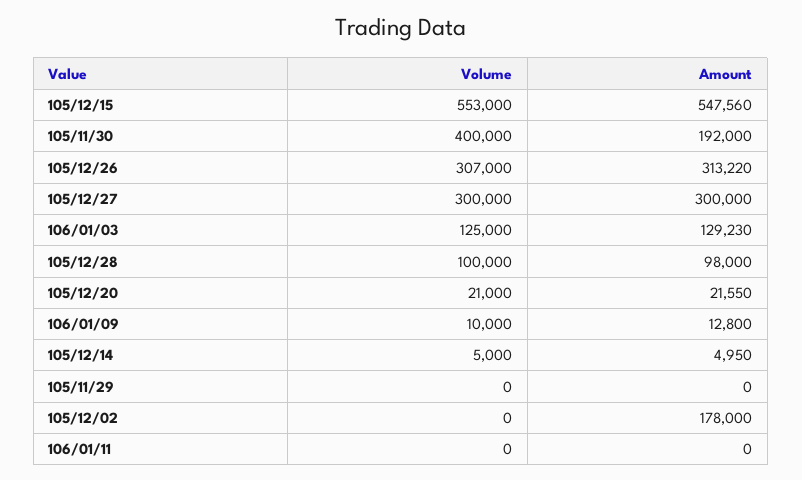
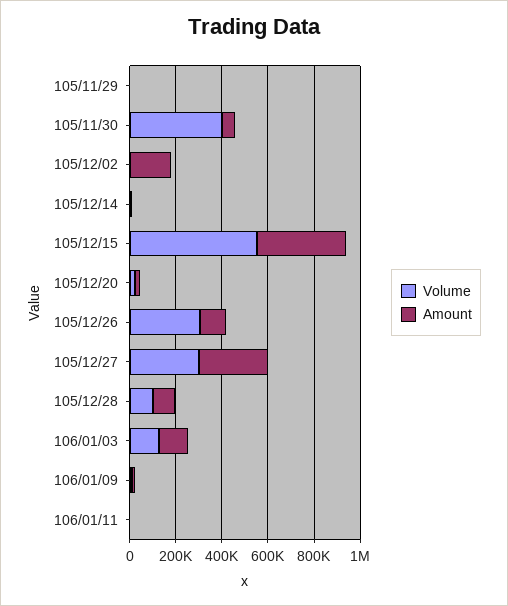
  {
    "Volume": {
      "105/12/15": 553000,
      "105/11/30": 400000,
      "105/12/26": 307000,
      "105/12/27": 300000,
      "106/01/03": 125000,
      "105/12/28": 100000,
      "105/12/20": 21000,
      "106/01/09": 10000,
      "105/12/14": 5000,
      "105/11/29": 0,
      "105/12/02": 0,
      "106/01/11": 0
    },
    "Amount": {
-     "105/12/15": 547560,
+     "105/12/15": 400000,
-     "105/11/30": 192000,
+     "105/11/30": 50000,
-     "105/12/26": 313220,
+     "105/12/26": 100000,
      "105/12/27": 300000,
      "106/01/03": 129230,
      "105/12/28": 98000,
      "105/12/20": 21550,
      "106/01/09": 12800,
      "105/12/14": 4950,
      "105/11/29": 0,
      "105/12/02": 178000,
      "106/01/11": 0
    }
  }

